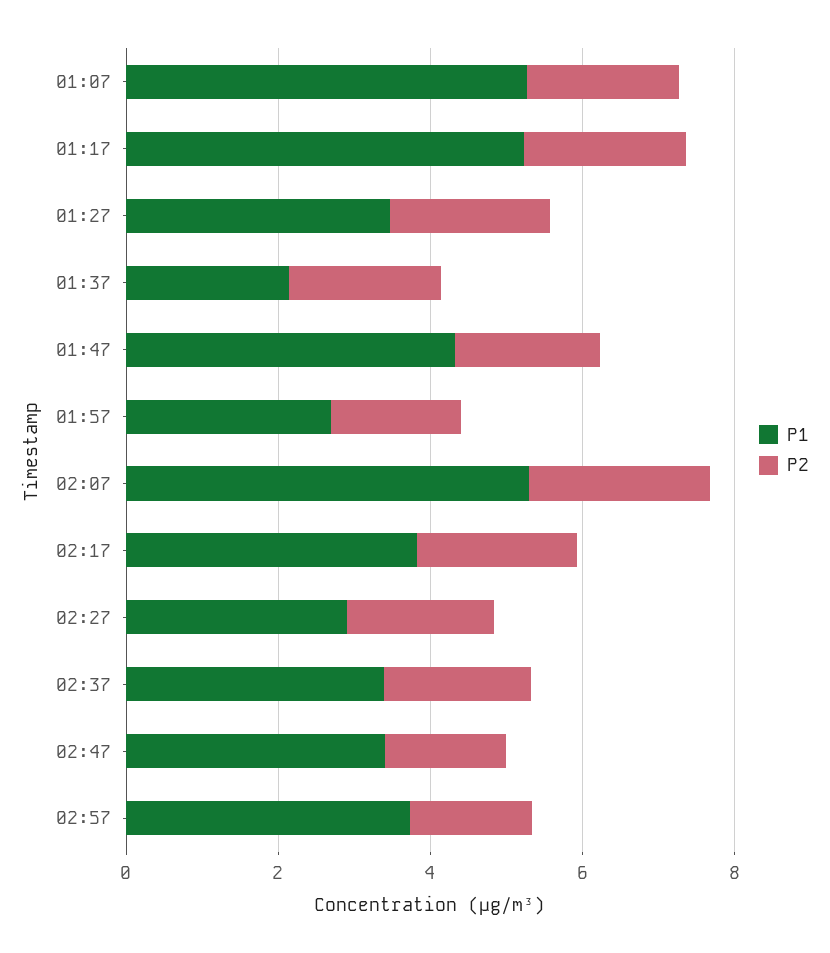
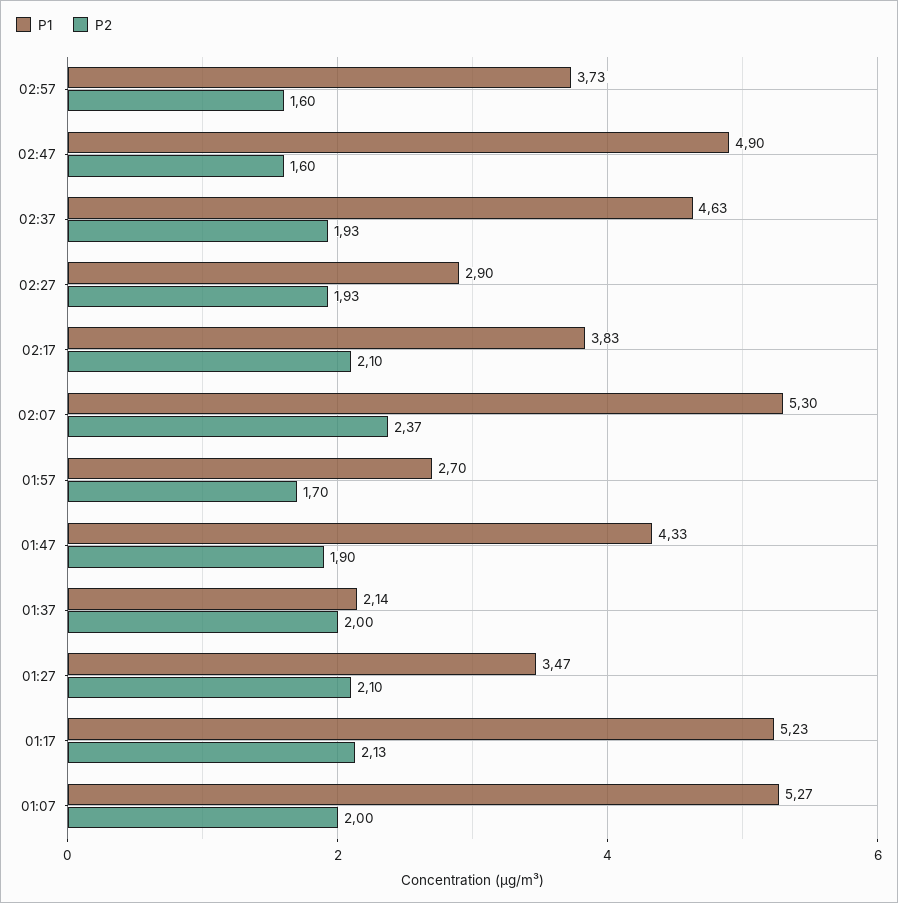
  {
    "P1": {
      "01:07": 5.27,
      "01:17": 5.23,
      "01:27": 3.47,
      "01:37": 2.14,
      "01:47": 4.33,
      "01:57": 2.7,
      "02:07": 5.3,
      "02:17": 3.83,
      "02:27": 2.9,
-     "02:37": 3.5,
+     "02:37": 4.63,
-     "02:47": 3.5,
+     "02:47": 4.9,
      "02:57": 3.73
    },
    "P2": {
      "01:07": 2,
      "01:17": 2.13,
      "01:27": 2.1,
      "01:37": 2,
      "01:47": 1.9,
      "01:57": 1.7,
      "02:07": 2.37,
      "02:17": 2.1,
      "02:27": 1.93,
      "02:37": 1.93,
      "02:47": 1.6,
      "02:57": 1.6
    }
  }

